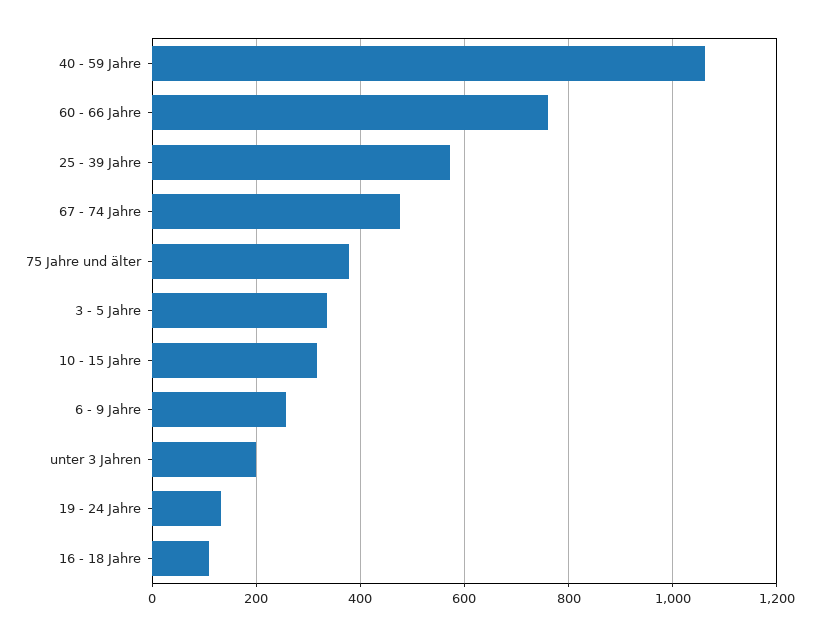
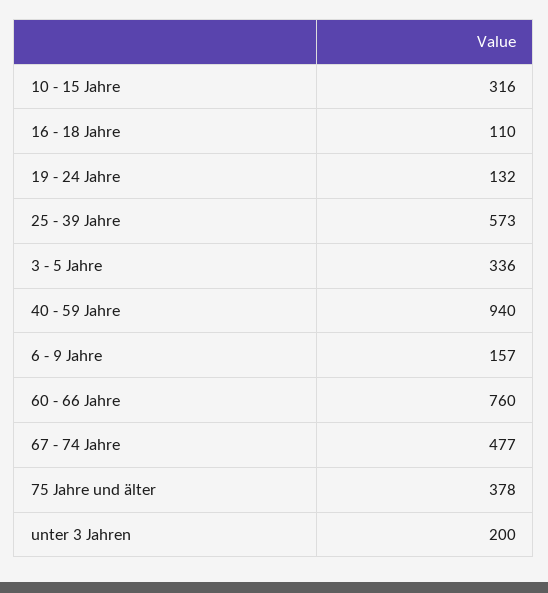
  {
-   "40 - 59 Jahre": 1060,
+   "40 - 59 Jahre": 940,
    "60 - 66 Jahre": 760,
    "25 - 39 Jahre": 573,
    "67 - 74 Jahre": 477,
    "75 Jahre und älter": 378,
    "3 - 5 Jahre": 336,
    "10 - 15 Jahre": 316,
-   "6 - 9 Jahre": 260,
+   "6 - 9 Jahre": 157,
    "unter 3 Jahren": 200,
    "19 - 24 Jahre": 132,
    "16 - 18 Jahre": 110
  }

